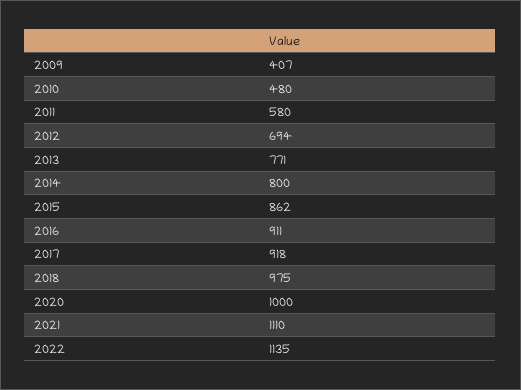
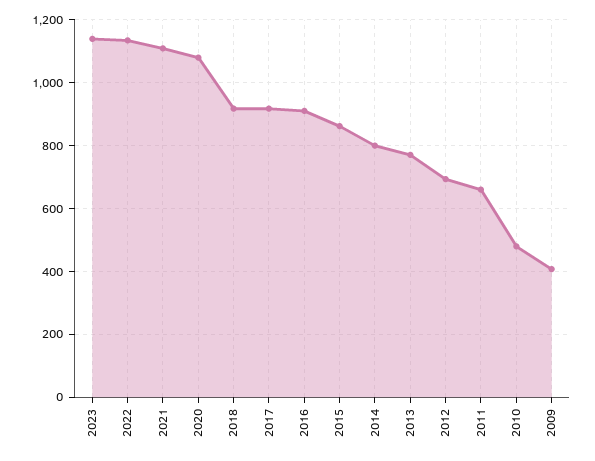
  {
    "2009": 407,
    "2010": 480,
-   "2011": 580,
+   "2011": 660,
    "2012": 694,
    "2013": 771,
    "2014": 800,
    "2015": 862,
    "2016": 911,
    "2017": 918,
-   "2018": 975,
+   "2018": 920,
-   "2020": 1000,
+   "2020": 1080,
    "2021": 1110,
-   "2022": 1135
+   "2022": 1135,
+   "2023": 1140
  }

